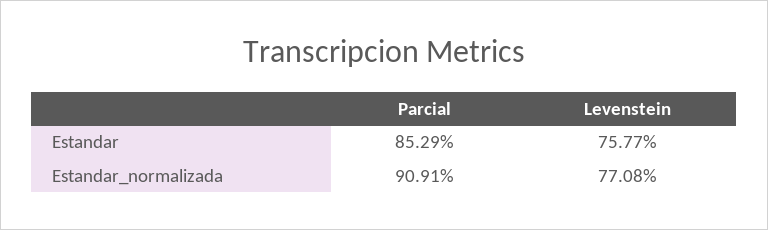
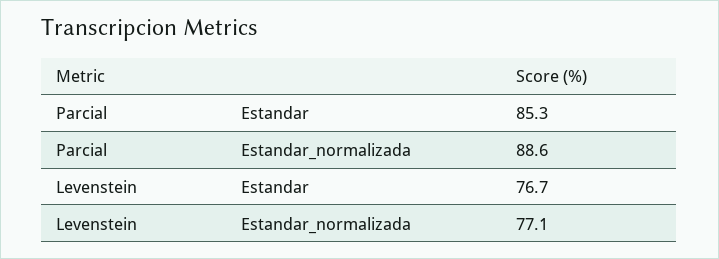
  {
    "Parcial": {
      "Estandar": 85.29,
-     "Estandar_normalizada": 90.91
+     "Estandar_normalizada": 88.6
    },
    "Levenstein": {
-     "Estandar": 75.77,
+     "Estandar": 76.7,
      "Estandar_normalizada": 77.08
    }
  }

